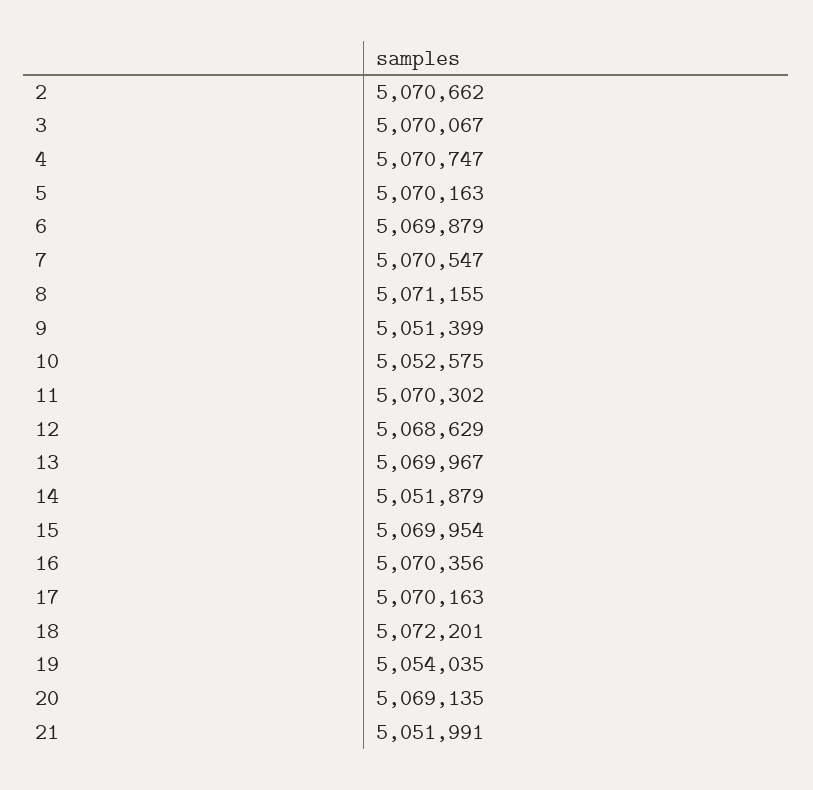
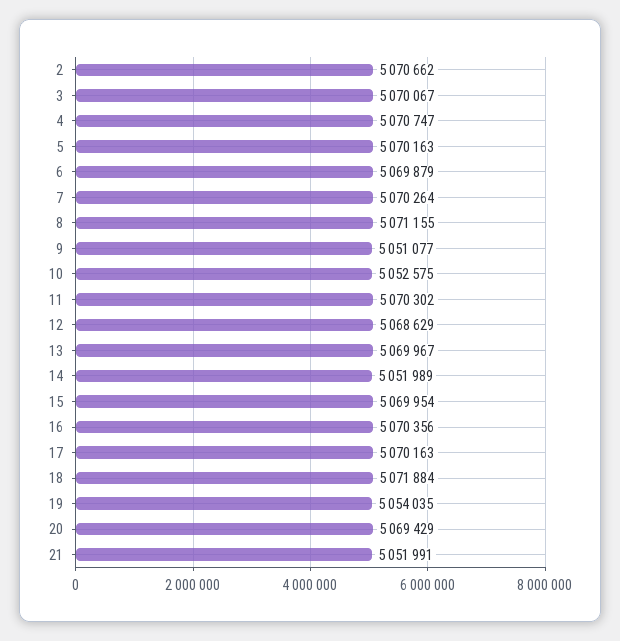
  {
    "2": 5070662,
    "3": 5070067,
    "4": 5070747,
    "5": 5070163,
    "6": 5069879,
-   "7": 5070547,
+   "7": 5070264,
    "8": 5071155,
-   "9": 5051399,
+   "9": 5051077,
    "10": 5052575,
    "11": 5070302,
    "12": 5068629,
    "13": 5069967,
-   "14": 5051879,
+   "14": 5051989,
    "15": 5069954,
    "16": 5070356,
    "17": 5070163,
-   "18": 5072201,
+   "18": 5071884,
    "19": 5054035,
-   "20": 5069135,
+   "20": 5069429,
    "21": 5051991
  }

